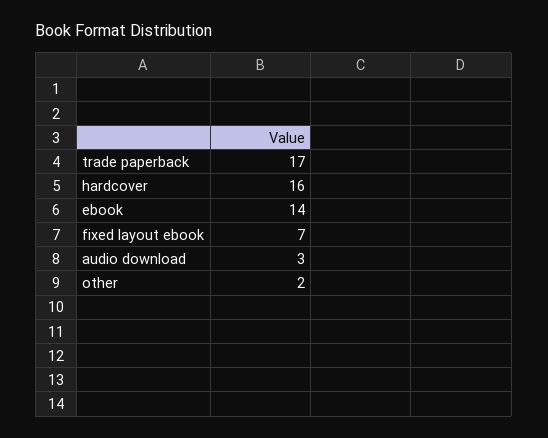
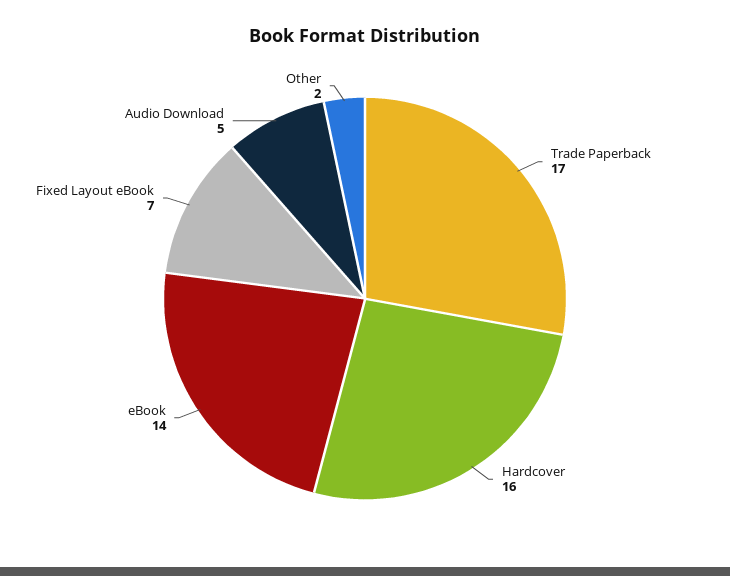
  {
    "trade paperback": 17,
    "hardcover": 16,
    "ebook": 14,
    "fixed layout ebook": 7,
-   "audio download": 3,
+   "audio download": 5,
    "other": 2
  }

